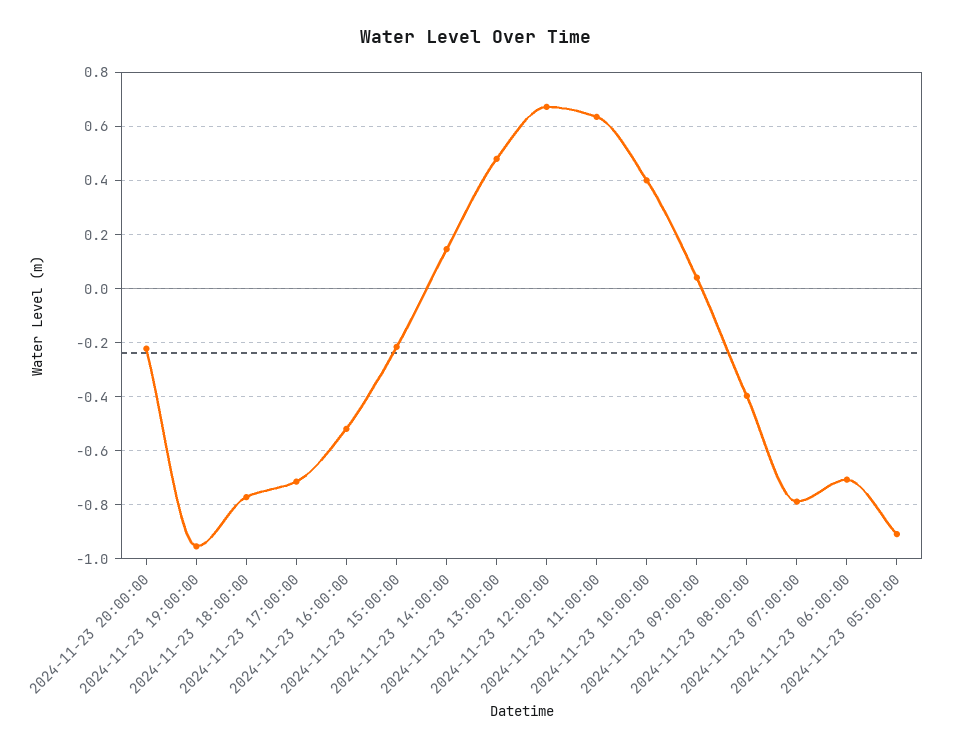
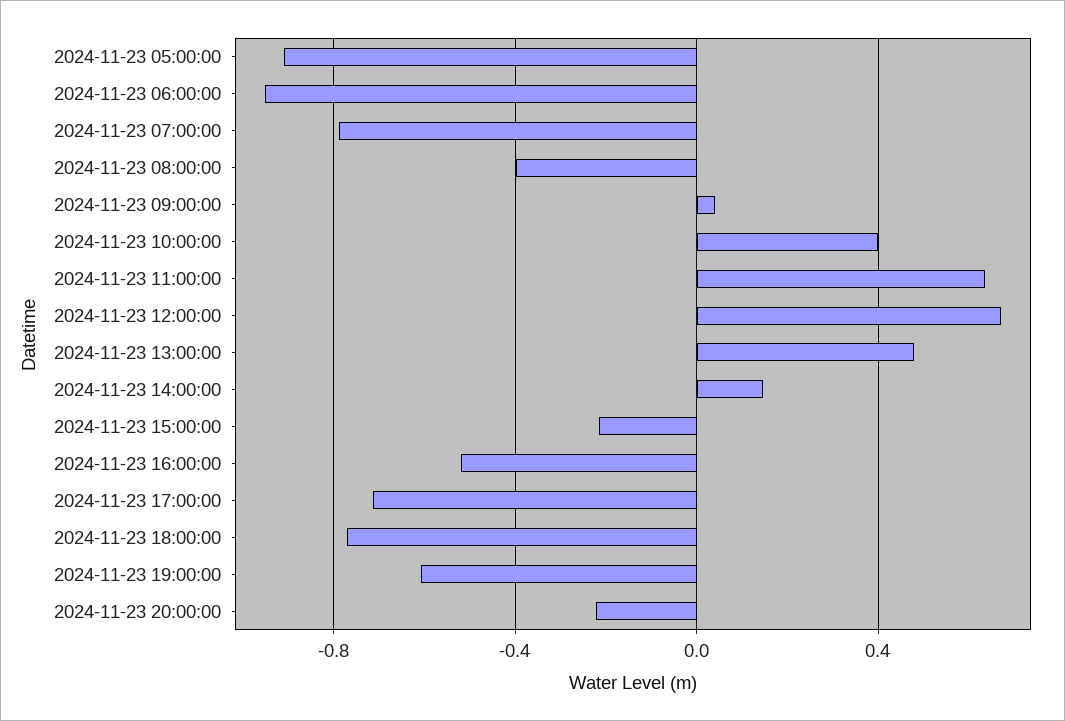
  {
    "2024-11-23 20:00:00": -0.225,
-   "2024-11-23 19:00:00": -0.95,
+   "2024-11-23 19:00:00": -0.6,
    "2024-11-23 18:00:00": -0.775,
    "2024-11-23 17:00:00": -0.725,
    "2024-11-23 16:00:00": -0.525,
    "2024-11-23 15:00:00": -0.225,
    "2024-11-23 14:00:00": 0.15,
    "2024-11-23 13:00:00": 0.475,
    "2024-11-23 12:00:00": 0.675,
    "2024-11-23 11:00:00": 0.625,
    "2024-11-23 10:00:00": 0.4,
    "2024-11-23 09:00:00": 0.05,
    "2024-11-23 08:00:00": -0.4,
    "2024-11-23 07:00:00": -0.8,
-   "2024-11-23 06:00:00": -0.7,
+   "2024-11-23 06:00:00": -0.95,
    "2024-11-23 05:00:00": -0.9
  }

